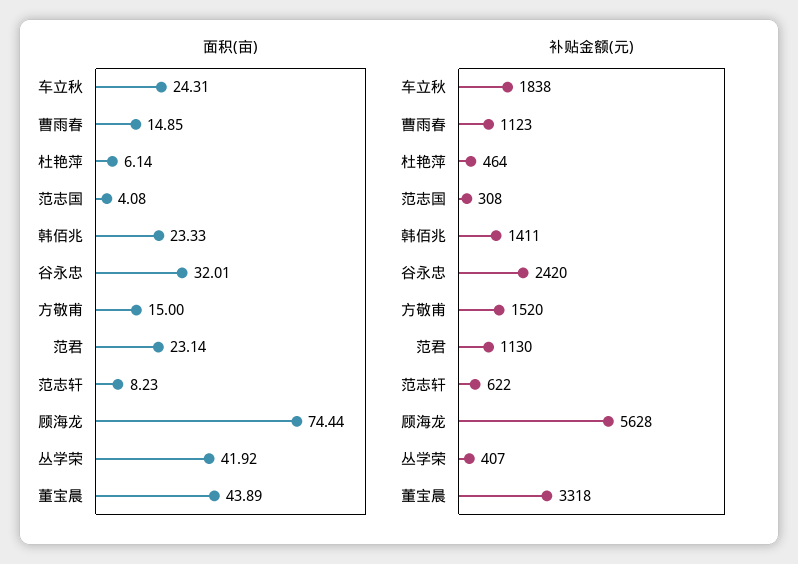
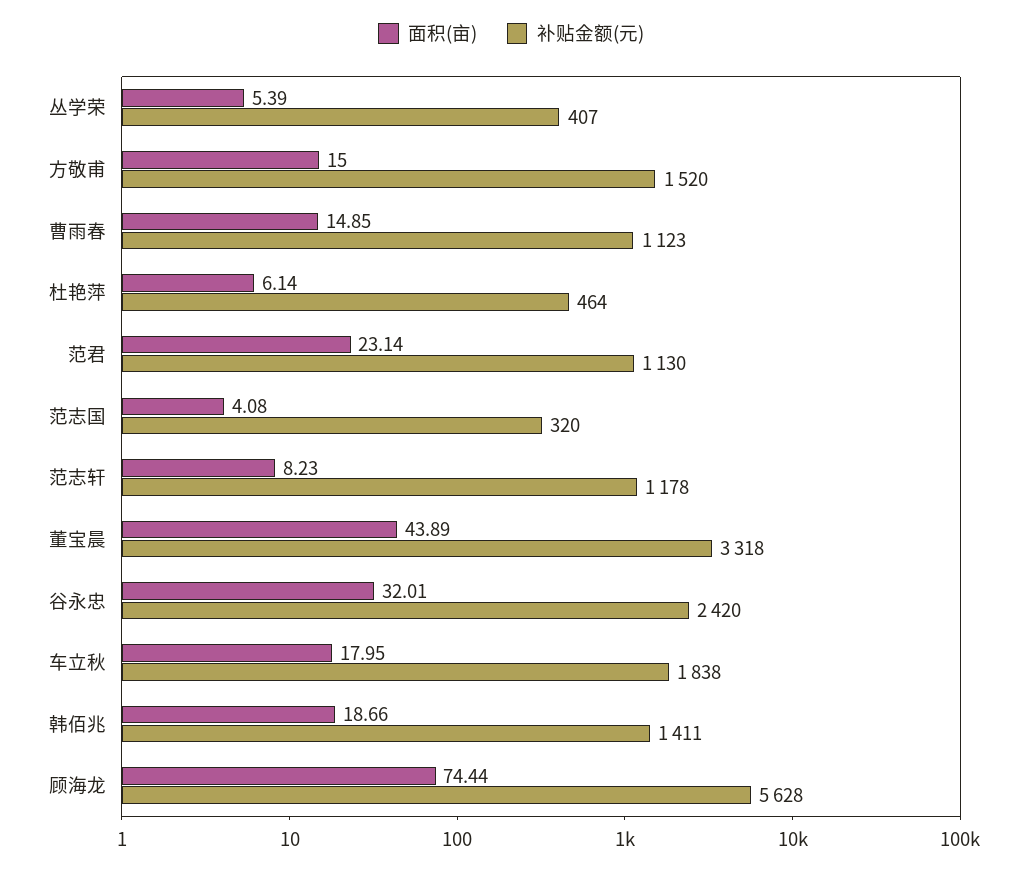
  {
    "面积(亩)": {
-     "车立秋": 24.31,
+     "车立秋": 17.95,
      "曹雨春": 14.85,
      "杜艳萍": 6.14,
      "范志国": 4.08,
-     "韩佰兆": 23.33,
+     "韩佰兆": 18.66,
      "谷永忠": 32.01,
      "方敬甫": 15,
      "范君": 23.14,
      "范志轩": 8.23,
      "顾海龙": 74.44,
-     "丛学荣": 41.92,
+     "丛学荣": 5.39,
      "董宝晨": 43.89
    },
    "补贴金额(元)": {
      "车立秋": 1838,
      "曹雨春": 1123,
      "杜艳萍": 464,
-     "范志国": 308,
+     "范志国": 320,
      "韩佰兆": 1411,
      "谷永忠": 2420,
      "方敬甫": 1520,
      "范君": 1130,
-     "范志轩": 622,
+     "范志轩": 1178,
      "顾海龙": 5628,
      "丛学荣": 407,
      "董宝晨": 3318
    }
  }

